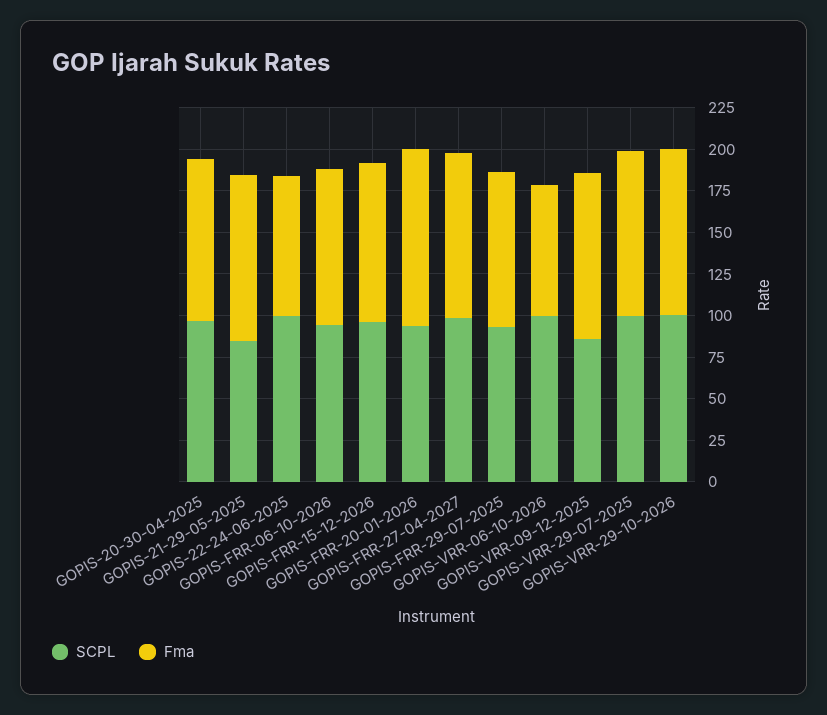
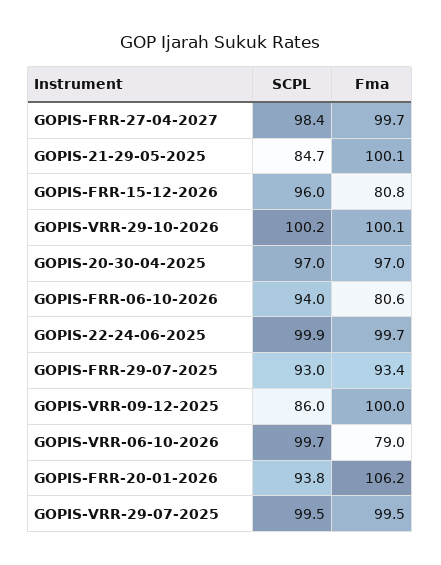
  {
    "SCPL": {
      "GOPIS-20-30-04-2025": 97,
      "GOPIS-21-29-05-2025": 84.7,
      "GOPIS-22-24-06-2025": 99.9,
      "GOPIS-FRR-06-10-2026": 94,
      "GOPIS-FRR-15-12-2026": 96,
      "GOPIS-FRR-20-01-2026": 93.8,
      "GOPIS-FRR-27-04-2027": 98.4,
      "GOPIS-FRR-29-07-2025": 93,
      "GOPIS-VRR-06-10-2026": 99.7,
      "GOPIS-VRR-09-12-2025": 86,
      "GOPIS-VRR-29-07-2025": 99.5,
      "GOPIS-VRR-29-10-2026": 100.2
    },
    "Fma": {
      "GOPIS-20-30-04-2025": 97,
      "GOPIS-21-29-05-2025": 100.1,
-     "GOPIS-22-24-06-2025": 85,
+     "GOPIS-22-24-06-2025": 99.7,
-     "GOPIS-FRR-06-10-2026": 95,
+     "GOPIS-FRR-06-10-2026": 80.6,
-     "GOPIS-FRR-15-12-2026": 95,
+     "GOPIS-FRR-15-12-2026": 80.8,
      "GOPIS-FRR-20-01-2026": 106.2,
      "GOPIS-FRR-27-04-2027": 99.7,
      "GOPIS-FRR-29-07-2025": 93.4,
      "GOPIS-VRR-06-10-2026": 79,
      "GOPIS-VRR-09-12-2025": 100,
      "GOPIS-VRR-29-07-2025": 99.5,
      "GOPIS-VRR-29-10-2026": 100.1
    }
  }

